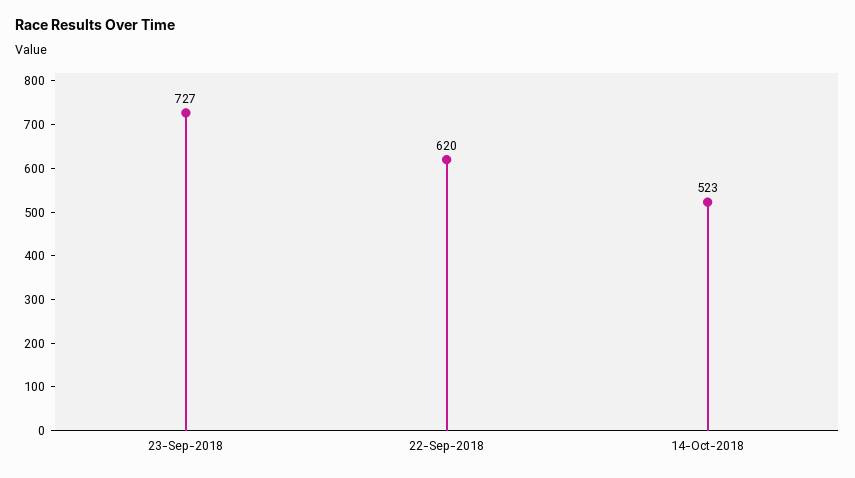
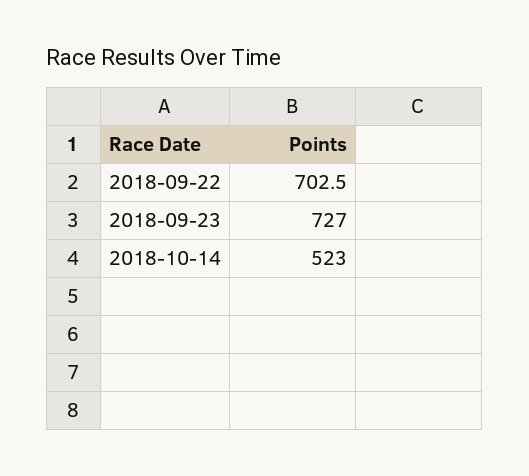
  {
    "23-Sep-2018": 727,
-   "22-Sep-2018": 620,
+   "22-Sep-2018": 702.5,
    "14-Oct-2018": 523
  }

